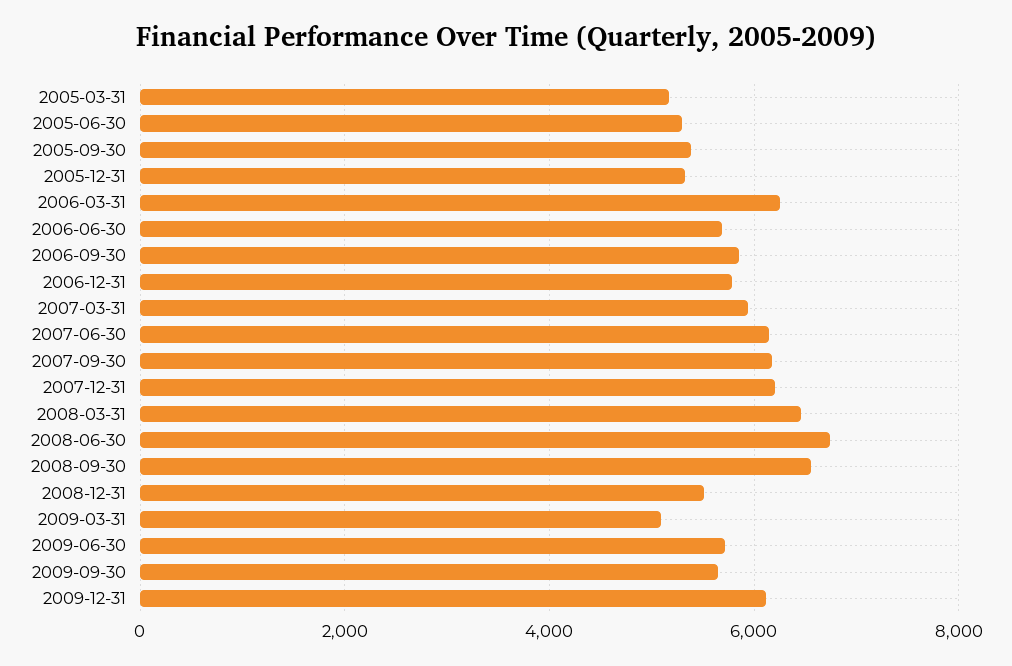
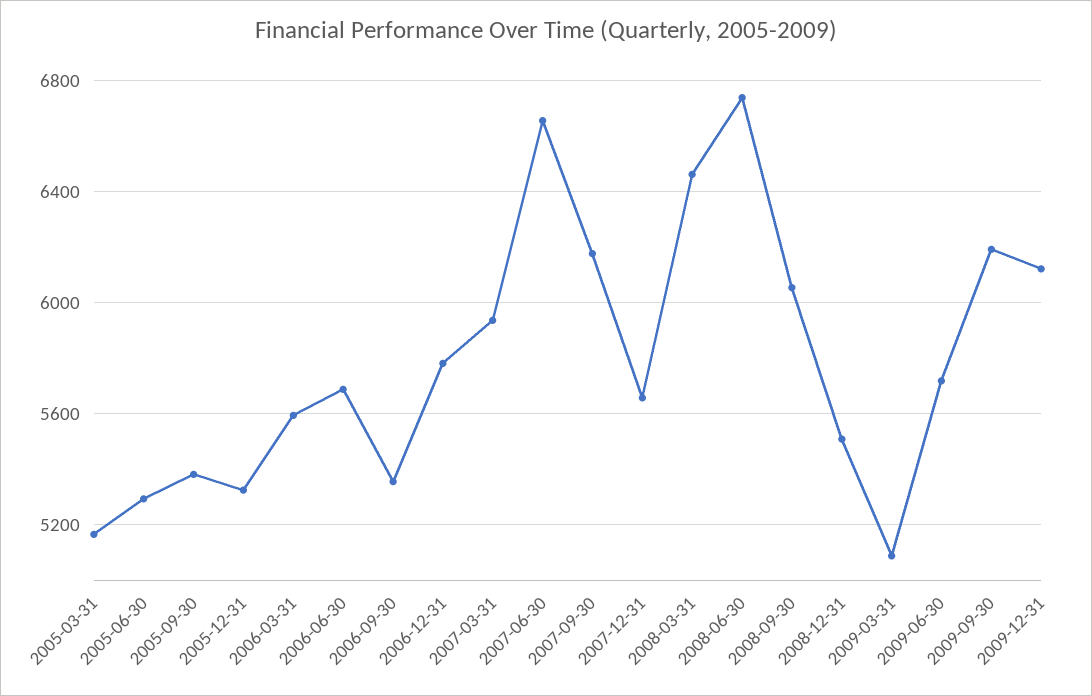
  {
    "2005-03-31": 5150,
    "2005-06-30": 5300,
    "2005-09-30": 5400,
    "2005-12-31": 5350,
-   "2006-03-31": 6200,
+   "2006-03-31": 5600,
    "2006-06-30": 5700,
-   "2006-09-30": 5800,
+   "2006-09-30": 5350,
    "2006-12-31": 5800,
    "2007-03-31": 5950,
-   "2007-06-30": 6200,
+   "2007-06-30": 6650,
    "2007-09-30": 6200,
-   "2007-12-31": 6200,
+   "2007-12-31": 5650,
    "2008-03-31": 6450,
    "2008-06-30": 6750,
-   "2008-09-30": 6600,
+   "2008-09-30": 6050,
    "2008-12-31": 5500,
    "2009-03-31": 5100,
    "2009-06-30": 5700,
-   "2009-09-30": 5600,
+   "2009-09-30": 6200,
    "2009-12-31": 6100
  }

